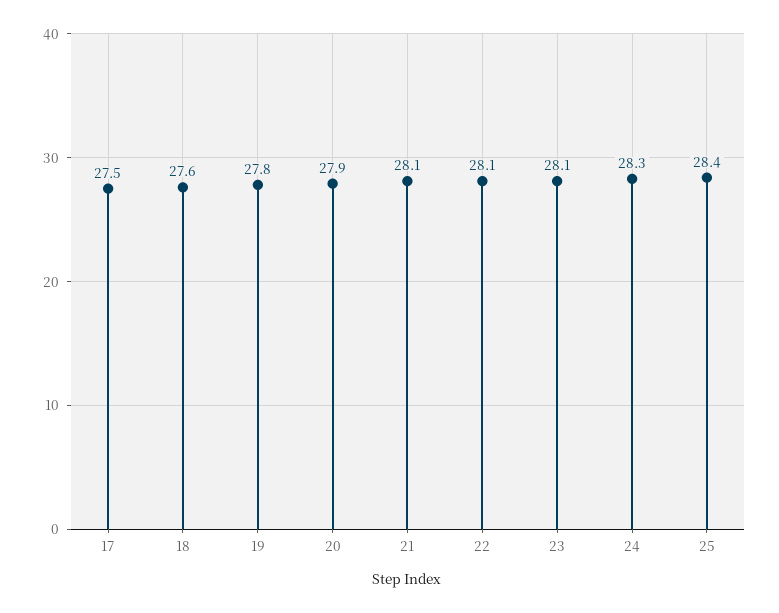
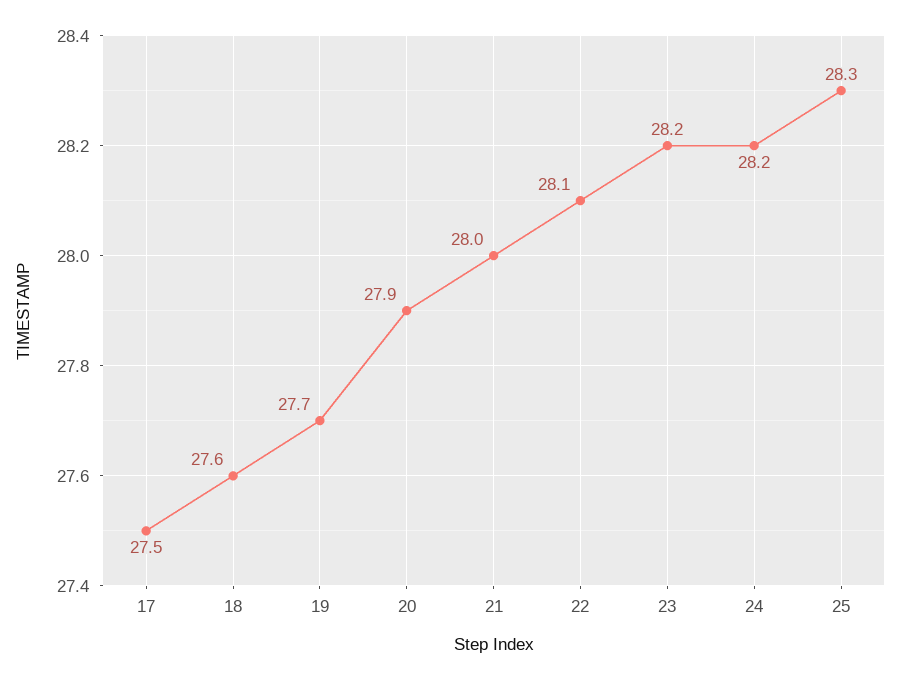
  {
    "17": 27.5,
    "18": 27.6,
-   "19": 27.8,
+   "19": 27.7,
    "20": 27.9,
-   "21": 28.1,
+   "21": 28,
    "22": 28.1,
-   "23": 28.1,
+   "23": 28.2,
-   "24": 28.3,
+   "24": 28.2,
-   "25": 28.4
+   "25": 28.3
  }

